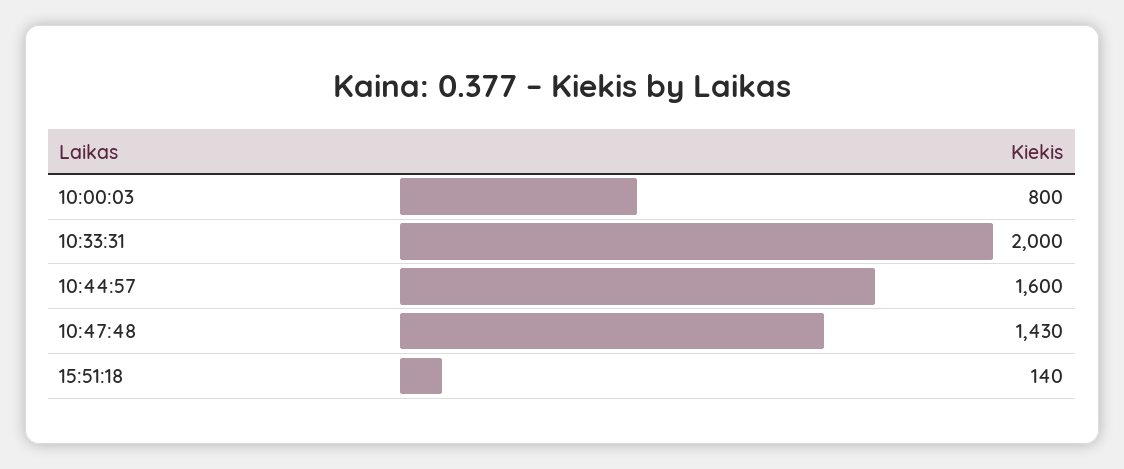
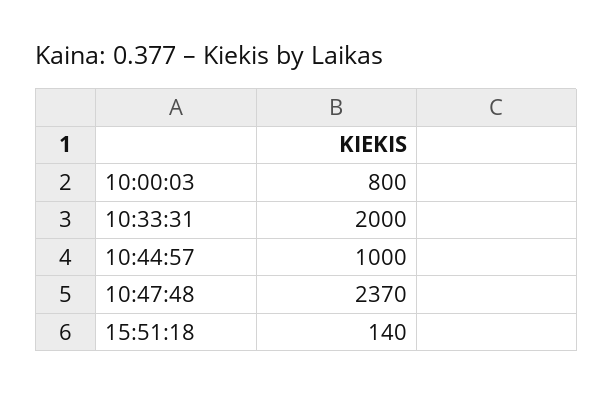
  {
    "10:00:03": 800,
    "10:33:31": 2000,
-   "10:44:57": 1600,
+   "10:44:57": 1000,
-   "10:47:48": 1430,
+   "10:47:48": 2370,
    "15:51:18": 140
  }

